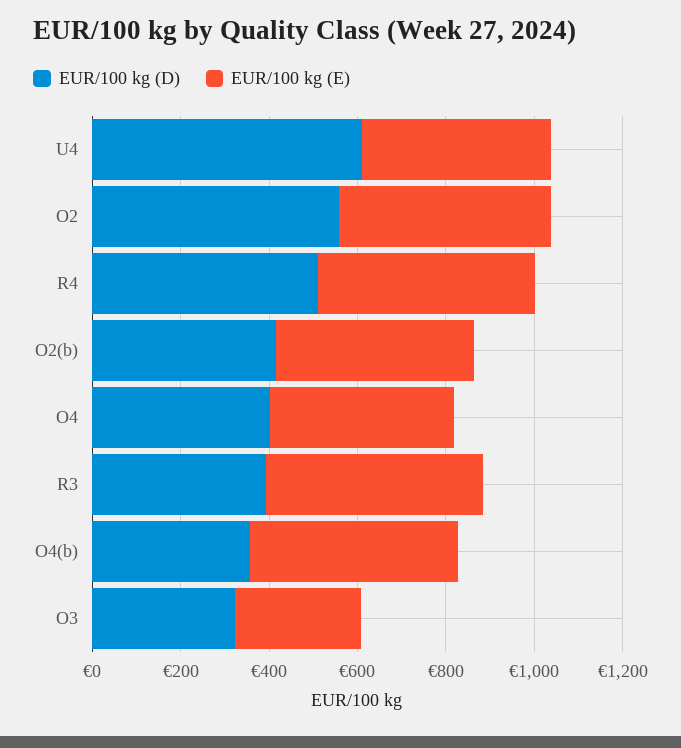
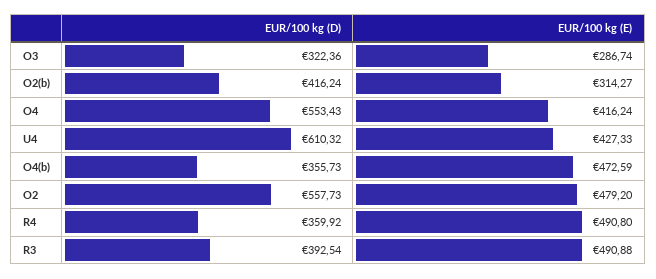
  {
    "EUR/100 kg (D)": {
      "U4": 610.32,
      "O2": 557.73,
-     "R4": 500,
+     "R4": 359.92,
      "O2(b)": 416.24,
-     "O4": 400,
+     "O4": 553.43,
      "R3": 392.54,
      "O4(b)": 355.73,
      "O3": 322.36
    },
    "EUR/100 kg (E)": {
      "U4": 427.33,
      "O2": 479.2,
      "R4": 490.8,
-     "O2(b)": 450,
+     "O2(b)": 314.27,
      "O4": 416.24,
      "R3": 490.88,
      "O4(b)": 472.59,
      "O3": 286.74
    }
  }

